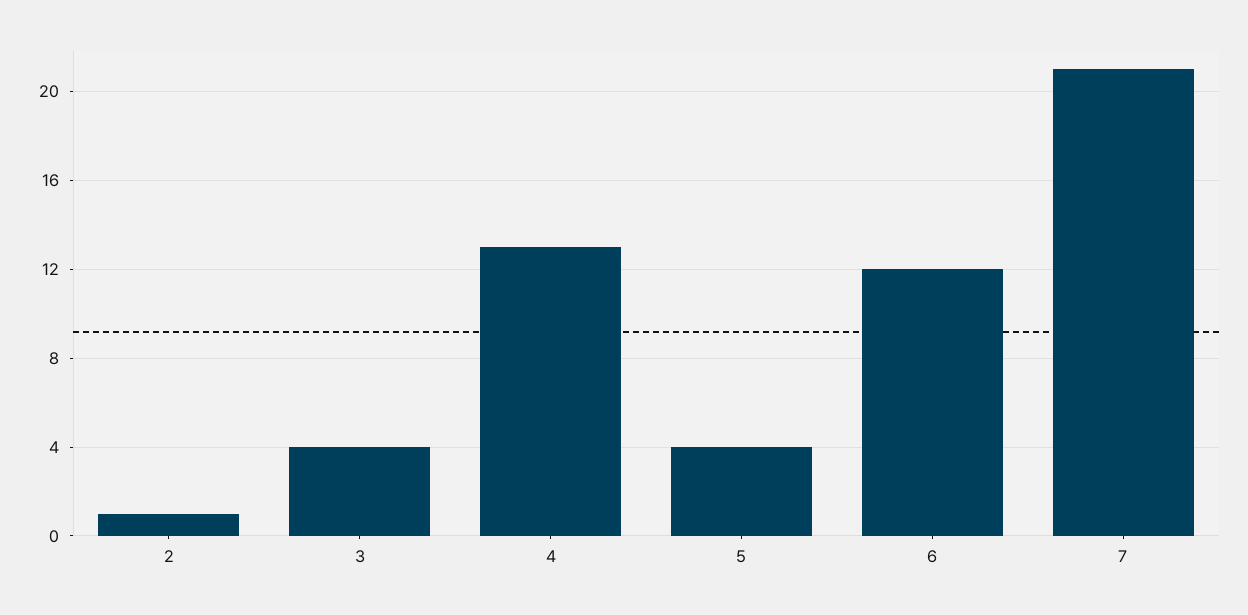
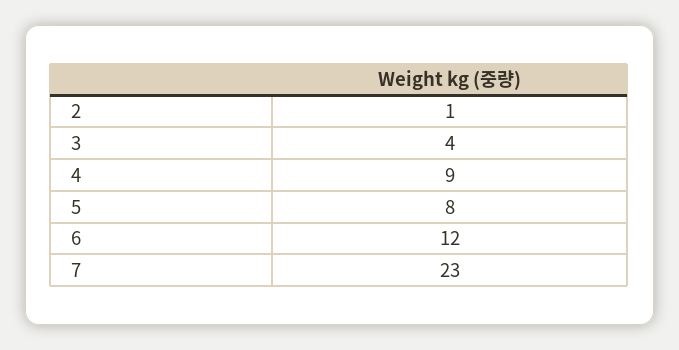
  {
    "2": 1,
    "3": 4,
-   "4": 13,
+   "4": 9,
-   "5": 4,
+   "5": 8,
    "6": 12,
-   "7": 21
+   "7": 23
  }

